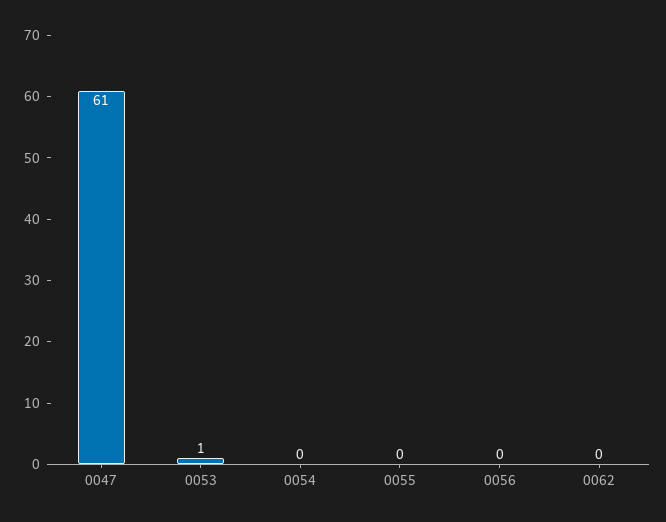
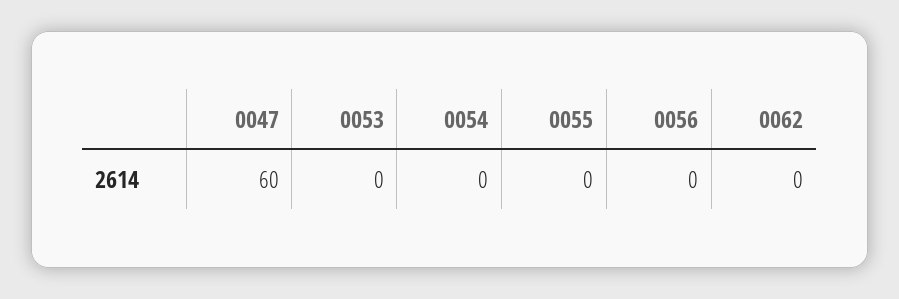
  {
-   "0047": 61,
+   "0047": 60,
-   "0053": 1,
+   "0053": 0,
    "0054": 0,
    "0055": 0,
    "0056": 0,
    "0062": 0
  }

